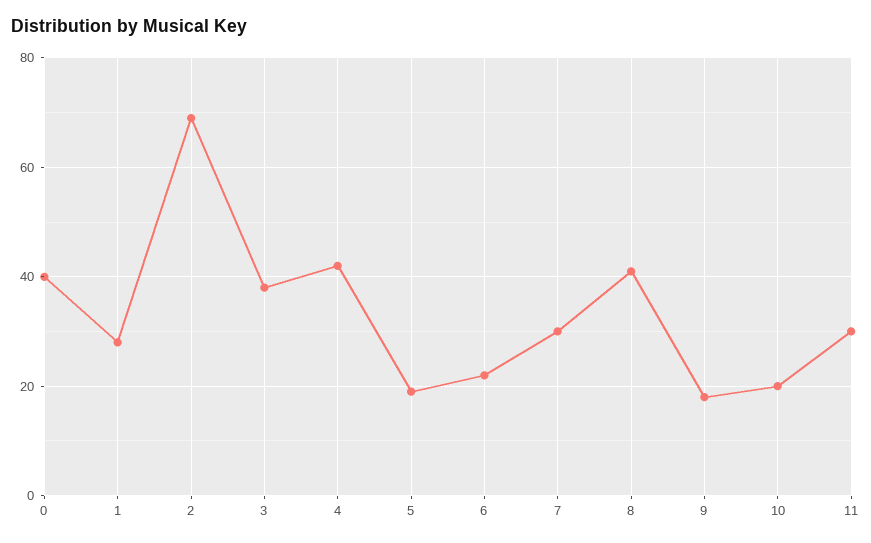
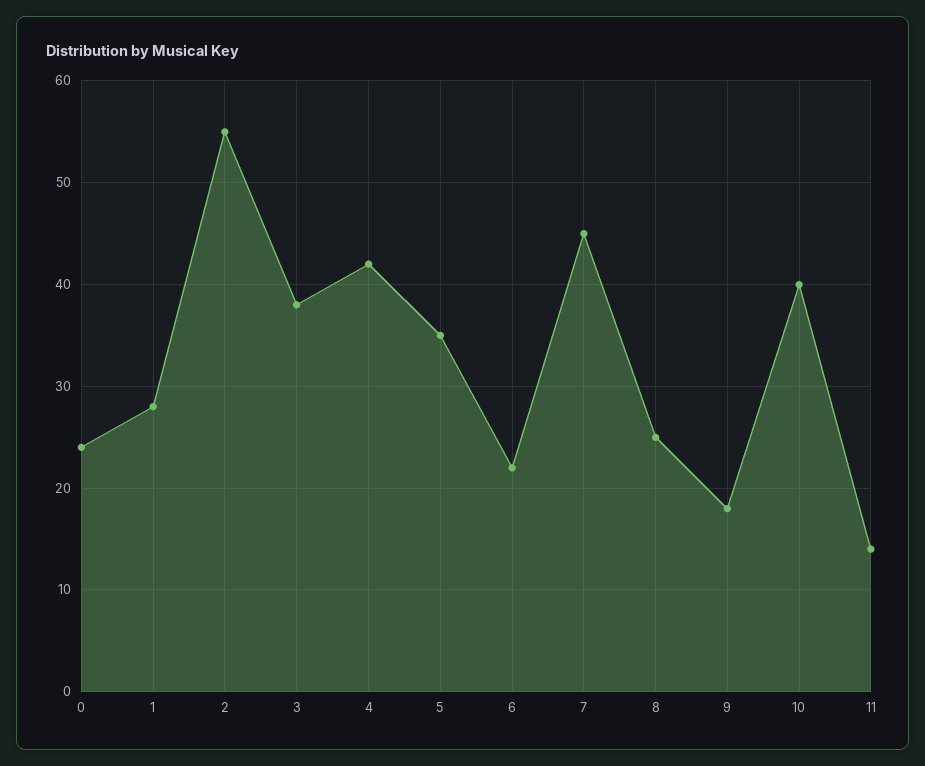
  {
-   "0": 40,
+   "0": 24,
    "1": 28,
-   "2": 70,
+   "2": 55,
    "3": 38,
    "4": 42,
-   "5": 20,
+   "5": 35,
    "6": 22,
-   "7": 30,
+   "7": 45,
-   "8": 40,
+   "8": 25,
    "9": 18,
-   "10": 20,
+   "10": 40,
-   "11": 30
+   "11": 14
  }

